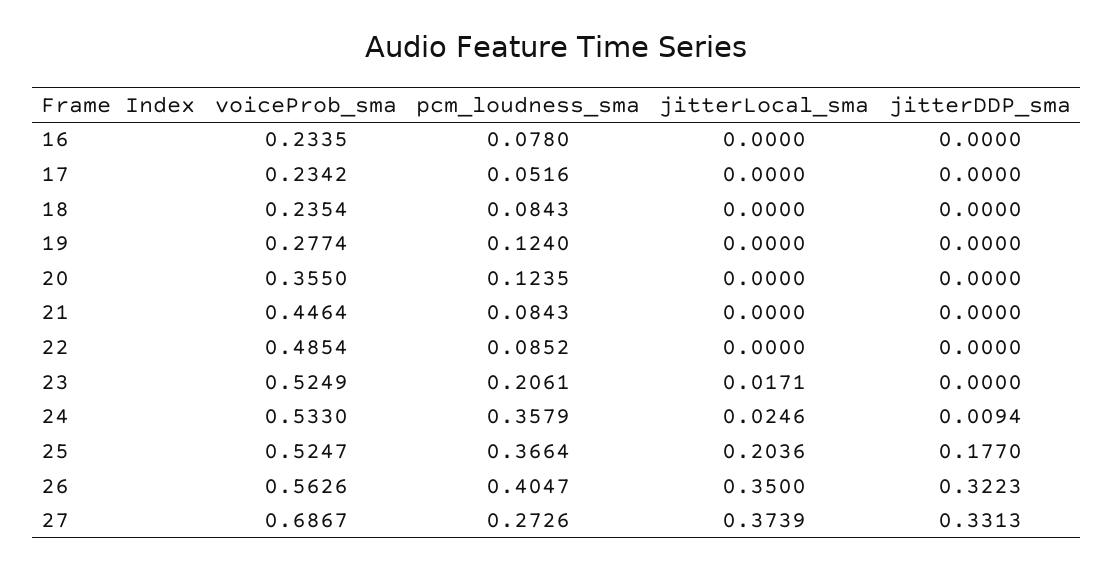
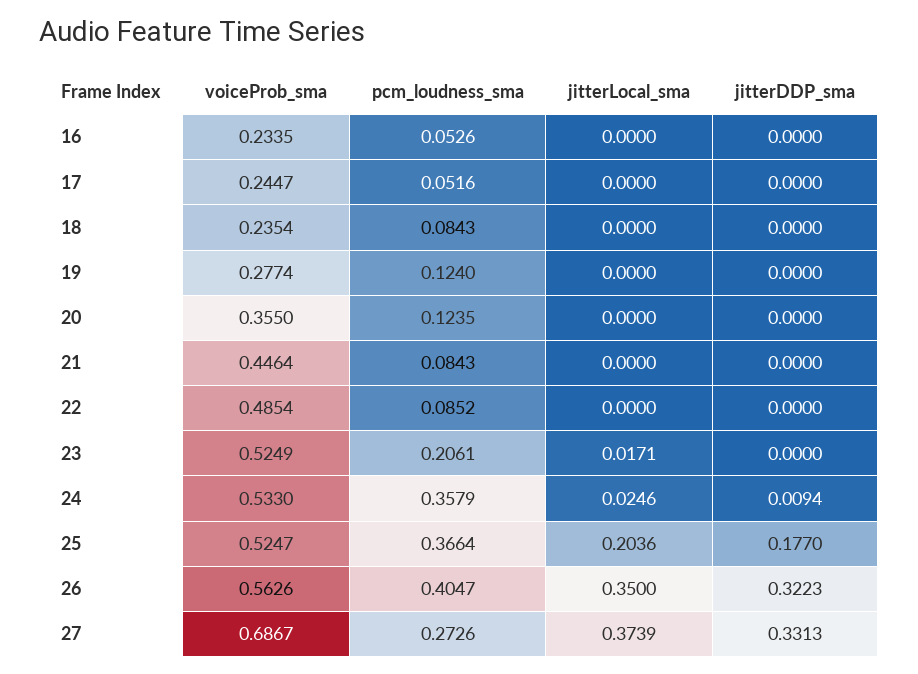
  {
    "voiceProb_sma": {
      "16": 0.2335,
-     "17": 0.2342,
+     "17": 0.2447,
      "18": 0.2354,
      "19": 0.2774,
      "20": 0.355,
      "21": 0.4464,
      "22": 0.4854,
      "23": 0.5249,
      "24": 0.533,
      "25": 0.5247,
      "26": 0.5626,
      "27": 0.6867
    },
    "pcm_loudness_sma": {
-     "16": 0.078,
+     "16": 0.0526,
      "17": 0.0516,
      "18": 0.0843,
      "19": 0.124,
      "20": 0.1235,
      "21": 0.0843,
      "22": 0.0852,
      "23": 0.2061,
      "24": 0.3579,
      "25": 0.3664,
      "26": 0.4047,
      "27": 0.2726
    },
    "jitterLocal_sma": {
      "16": 0,
      "17": 0,
      "18": 0,
      "19": 0,
      "20": 0,
      "21": 0,
      "22": 0,
      "23": 0.0171,
      "24": 0.0246,
      "25": 0.2036,
      "26": 0.35,
      "27": 0.3739
    },
    "jitterDDP_sma": {
      "16": 0,
      "17": 0,
      "18": 0,
      "19": 0,
      "20": 0,
      "21": 0,
      "22": 0,
      "23": 0,
      "24": 0.0094,
      "25": 0.177,
      "26": 0.3223,
      "27": 0.3313
    }
  }

